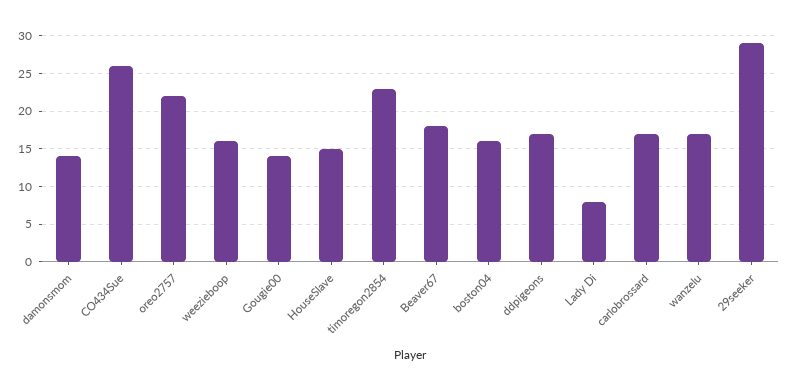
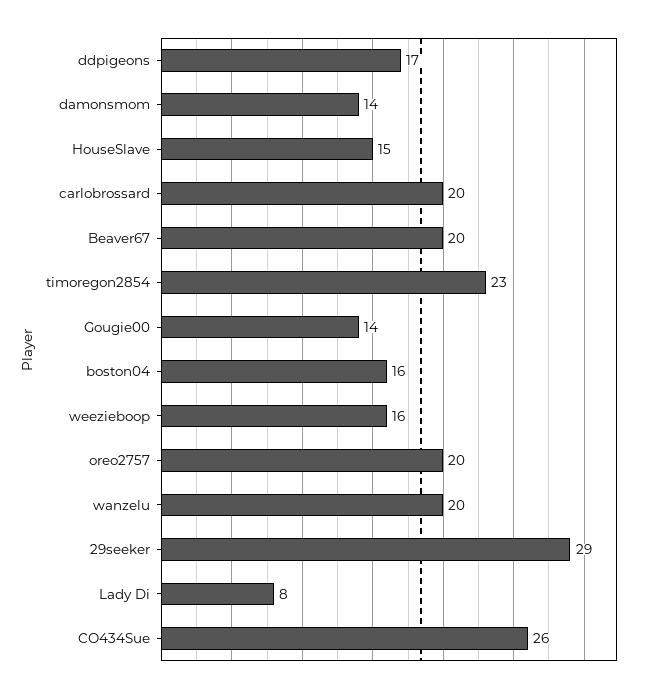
  {
    "damonsmom": 14,
    "CO434Sue": 26,
-   "oreo2757": 22,
+   "oreo2757": 20,
    "weezieboop": 16,
    "Gougie00": 14,
    "HouseSlave": 15,
    "timoregon2854": 23,
-   "Beaver67": 18,
+   "Beaver67": 20,
    "boston04": 16,
    "ddpigeons": 17,
    "Lady Di": 8,
-   "carlobrossard": 17,
+   "carlobrossard": 20,
-   "wanzelu": 17,
+   "wanzelu": 20,
    "29seeker": 29
  }

